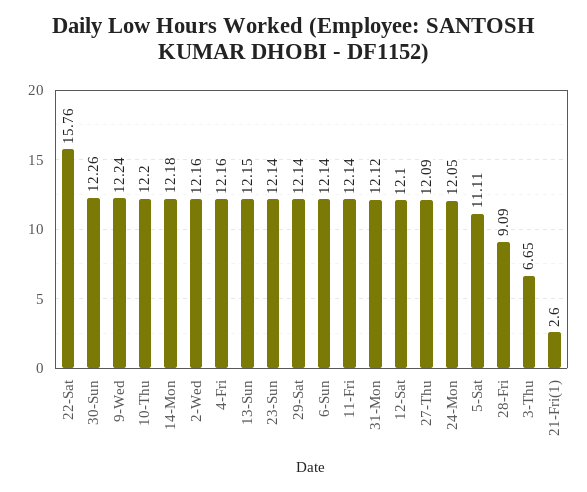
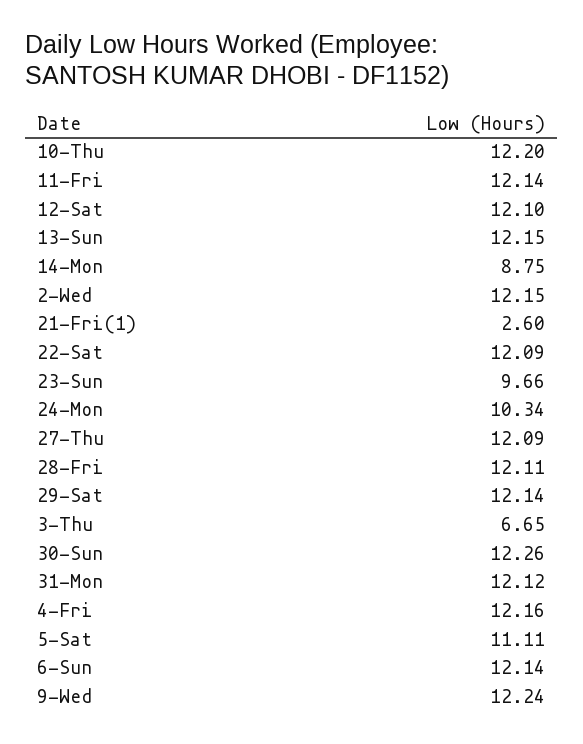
  {
-   "22-Sat": 15.76,
+   "22-Sat": 12.09,
    "30-Sun": 12.26,
    "9-Wed": 12.24,
    "10-Thu": 12.2,
-   "14-Mon": 12.18,
+   "14-Mon": 8.75,
-   "2-Wed": 12.16,
+   "2-Wed": 12.15,
    "4-Fri": 12.16,
    "13-Sun": 12.15,
-   "23-Sun": 12.14,
+   "23-Sun": 9.66,
    "29-Sat": 12.14,
    "6-Sun": 12.14,
    "11-Fri": 12.14,
    "31-Mon": 12.12,
    "12-Sat": 12.1,
    "27-Thu": 12.09,
-   "24-Mon": 12.05,
+   "24-Mon": 10.34,
    "5-Sat": 11.11,
-   "28-Fri": 9.09,
+   "28-Fri": 12.11,
    "3-Thu": 6.65,
    "21-Fri(1)": 2.6
  }

